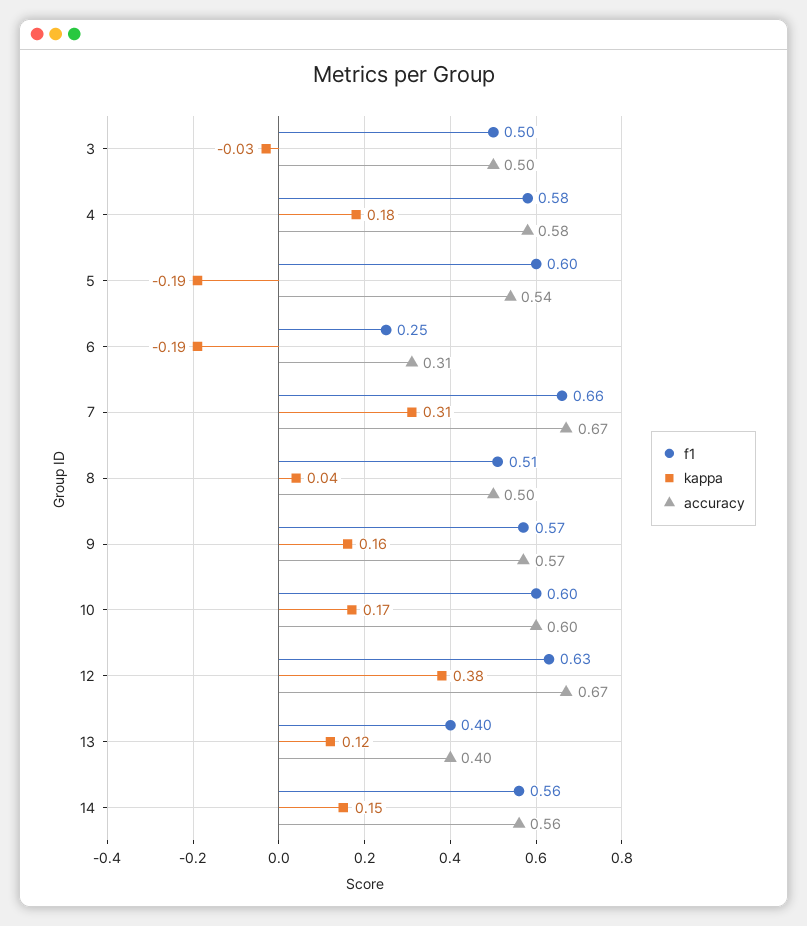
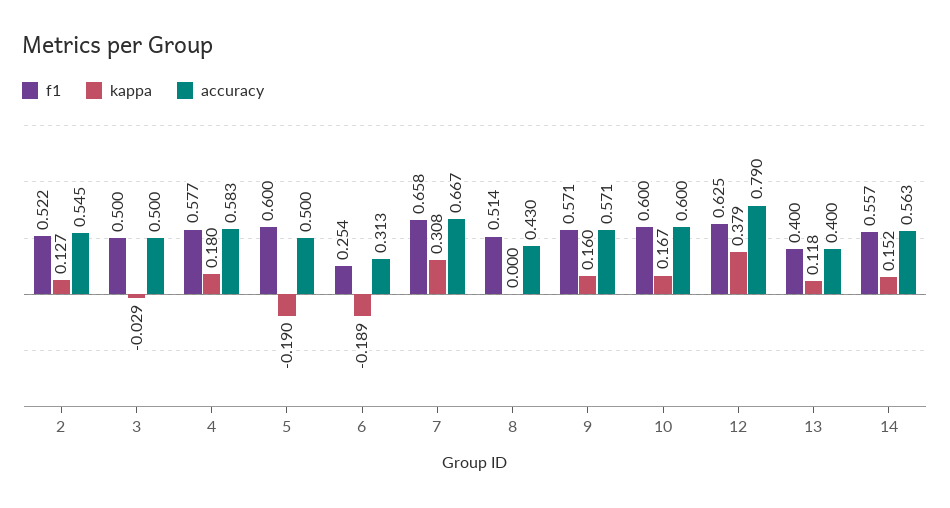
  {
    "f1": {
      "3": 0.5,
      "4": 0.577,
      "5": 0.6,
      "6": 0.254,
      "7": 0.658,
      "8": 0.514,
      "9": 0.571,
      "10": 0.6,
      "12": 0.625,
      "13": 0.4,
-     "14": 0.557
+     "14": 0.557,
+     "2": 0.522
    },
    "kappa": {
      "3": -0.029,
      "4": 0.18,
      "5": -0.19,
      "6": -0.189,
      "7": 0.308,
-     "8": 0.04,
+     "8": 0,
      "9": 0.16,
      "10": 0.167,
      "12": 0.379,
      "13": 0.118,
-     "14": 0.152
+     "14": 0.152,
+     "2": 0.127
    },
    "accuracy": {
      "3": 0.5,
      "4": 0.583,
-     "5": 0.54,
+     "5": 0.5,
      "6": 0.313,
      "7": 0.667,
-     "8": 0.5,
+     "8": 0.43,
      "9": 0.571,
      "10": 0.6,
-     "12": 0.67,
+     "12": 0.79,
      "13": 0.4,
-     "14": 0.563
+     "14": 0.563,
+     "2": 0.545
    }
  }

